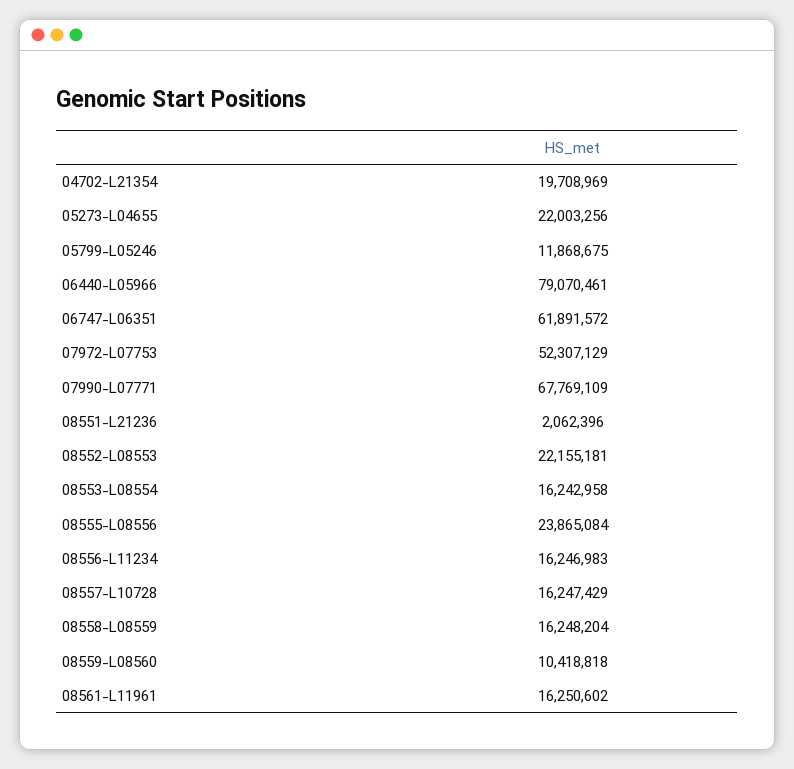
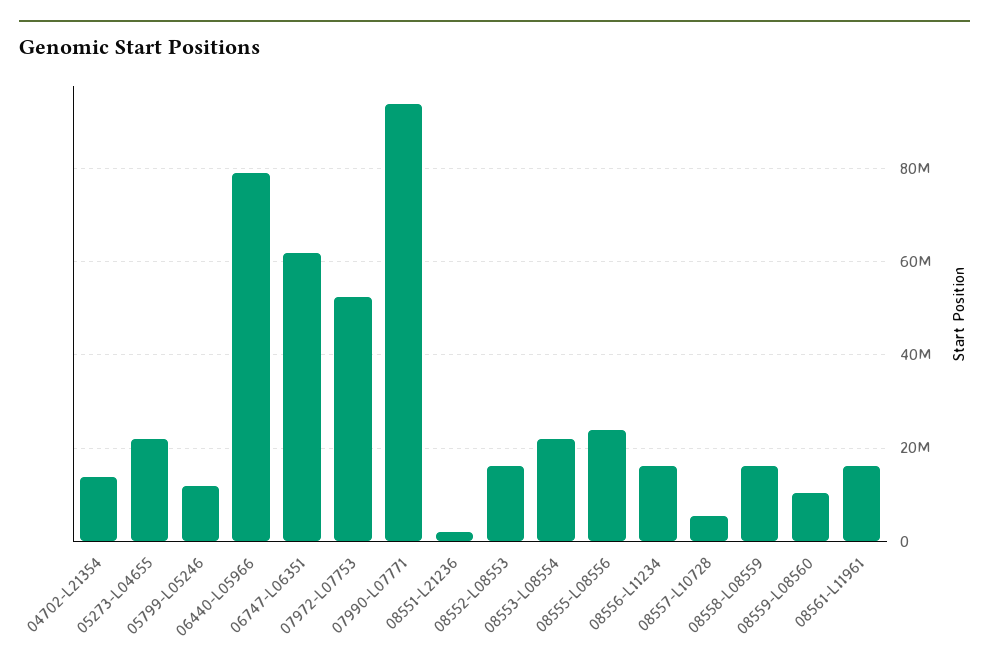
  {
-   "04702-L21354": 19708969,
+   "04702-L21354": 14000000,
    "05273-L04655": 22003256,
    "05799-L05246": 11868675,
    "06440-L05966": 79070461,
    "06747-L06351": 61891572,
    "07972-L07753": 52307129,
-   "07990-L07771": 67769109,
+   "07990-L07771": 94000000,
    "08551-L21236": 2062396,
-   "08552-L08553": 22155181,
+   "08552-L08553": 16000000,
-   "08553-L08554": 16242958,
+   "08553-L08554": 22000000,
    "08555-L08556": 23865084,
    "08556-L11234": 16246983,
-   "08557-L10728": 16247429,
+   "08557-L10728": 6000000,
    "08558-L08559": 16248204,
    "08559-L08560": 10418818,
    "08561-L11961": 16250602
  }

